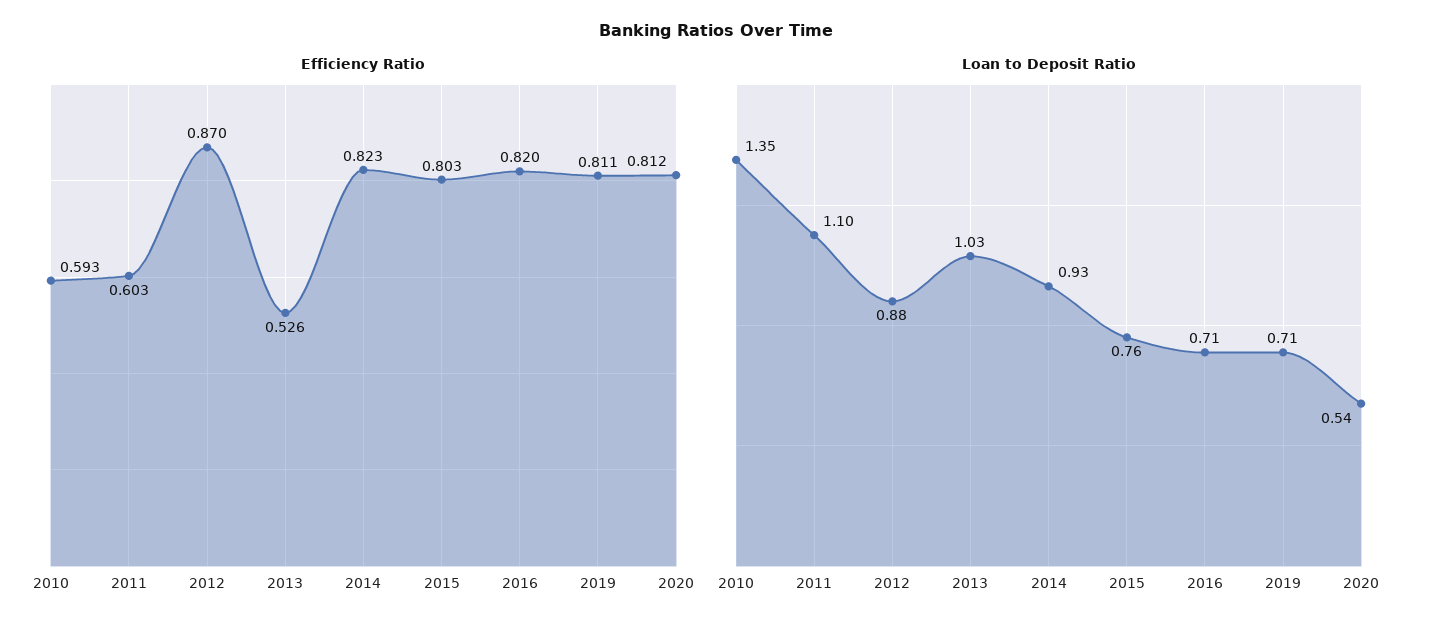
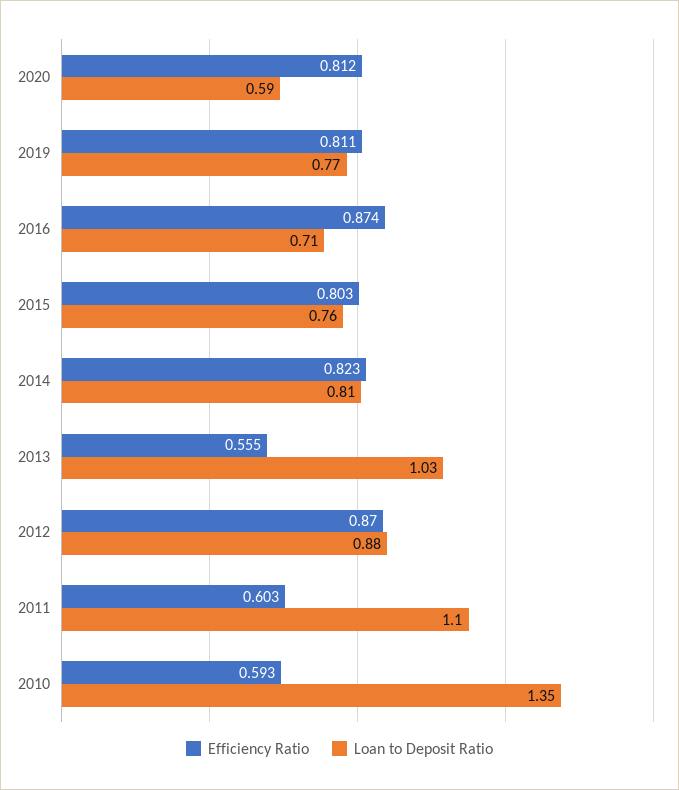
  {
    "Efficiency Ratio": {
      "2010": 0.593,
      "2011": 0.603,
      "2012": 0.87,
-     "2013": 0.526,
+     "2013": 0.555,
      "2014": 0.823,
      "2015": 0.803,
-     "2016": 0.82,
+     "2016": 0.874,
      "2019": 0.811,
      "2020": 0.812
    },
    "Loan to Deposit Ratio": {
      "2010": 1.35,
      "2011": 1.1,
      "2012": 0.88,
      "2013": 1.03,
-     "2014": 0.93,
+     "2014": 0.81,
      "2015": 0.76,
      "2016": 0.71,
-     "2019": 0.71,
+     "2019": 0.77,
-     "2020": 0.54
+     "2020": 0.59
    }
  }

